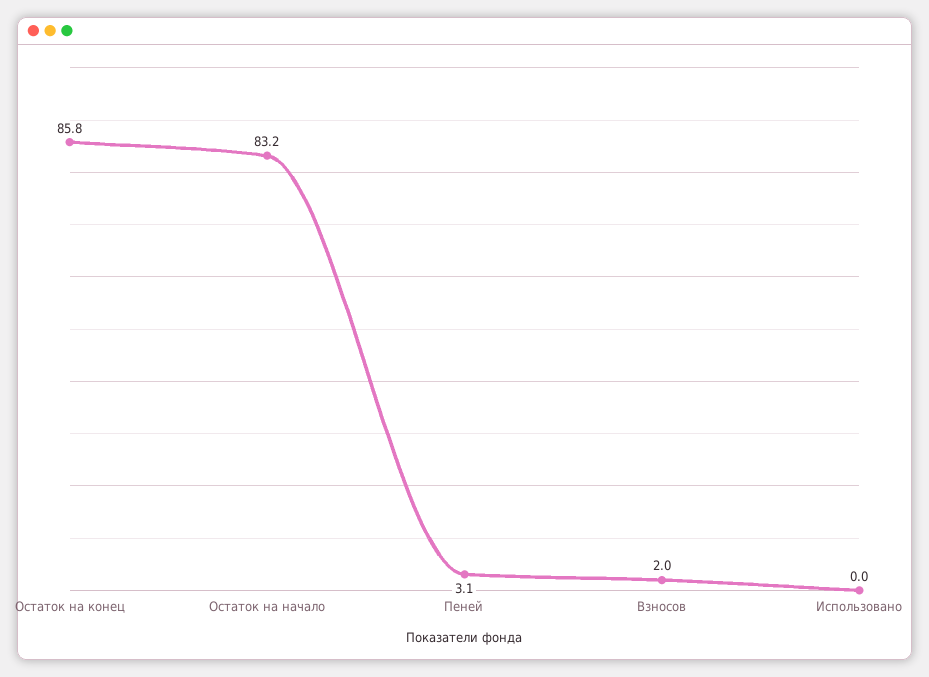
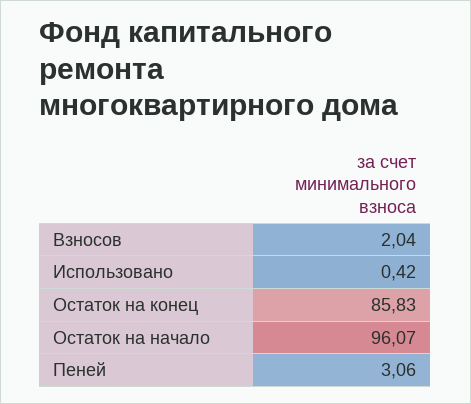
  {
    "Остаток на конец": 85.83,
-   "Остаток на начало": 83.2,
+   "Остаток на начало": 96.07,
    "Пеней": 3.06,
    "Взносов": 2.04,
-   "Использовано": 0
+   "Использовано": 0.42
  }

